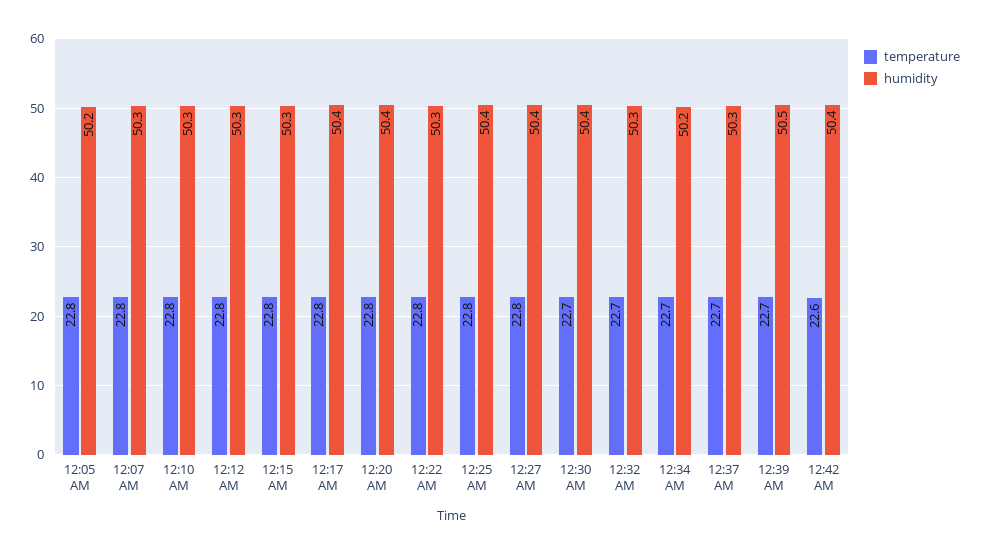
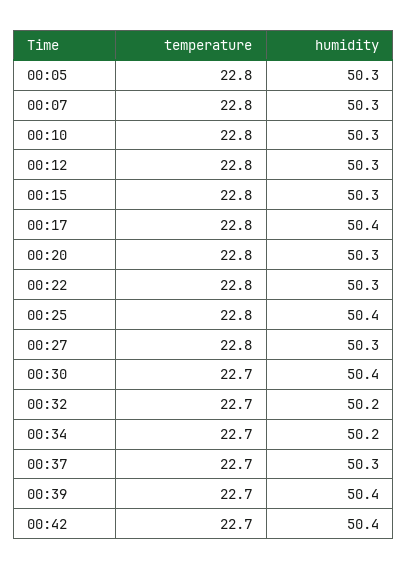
  {
    "temperature": {
      "12:05 AM": 22.8,
      "12:07 AM": 22.8,
      "12:10 AM": 22.8,
      "12:12 AM": 22.8,
      "12:15 AM": 22.8,
      "12:17 AM": 22.8,
      "12:20 AM": 22.8,
      "12:22 AM": 22.8,
      "12:25 AM": 22.8,
      "12:27 AM": 22.8,
      "12:30 AM": 22.7,
      "12:32 AM": 22.7,
      "12:34 AM": 22.7,
      "12:37 AM": 22.7,
      "12:39 AM": 22.7,
-     "12:42 AM": 22.6
+     "12:42 AM": 22.7
    },
    "humidity": {
-     "12:05 AM": 50.2,
+     "12:05 AM": 50.3,
      "12:07 AM": 50.3,
      "12:10 AM": 50.3,
      "12:12 AM": 50.3,
      "12:15 AM": 50.3,
      "12:17 AM": 50.4,
-     "12:20 AM": 50.4,
+     "12:20 AM": 50.3,
      "12:22 AM": 50.3,
      "12:25 AM": 50.4,
-     "12:27 AM": 50.4,
+     "12:27 AM": 50.3,
      "12:30 AM": 50.4,
-     "12:32 AM": 50.3,
+     "12:32 AM": 50.2,
      "12:34 AM": 50.2,
      "12:37 AM": 50.3,
-     "12:39 AM": 50.5,
+     "12:39 AM": 50.4,
      "12:42 AM": 50.4
    }
  }

